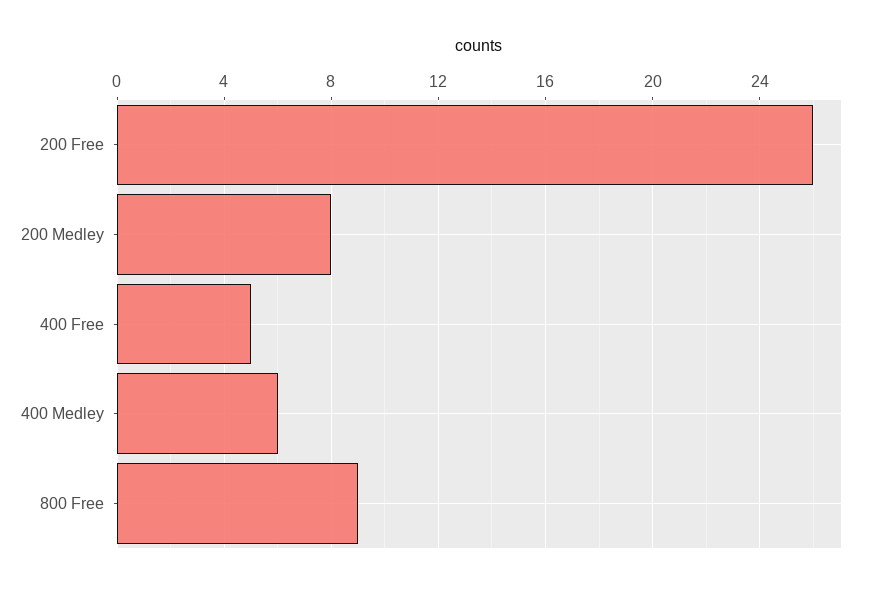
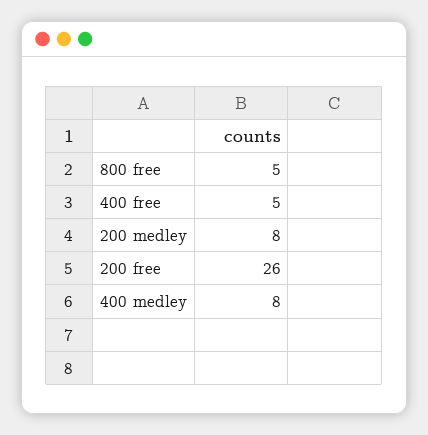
  {
    "200 Free": 26,
    "200 Medley": 8,
    "400 Free": 5,
-   "400 Medley": 6,
+   "400 Medley": 8,
-   "800 Free": 9
+   "800 Free": 5
  }

